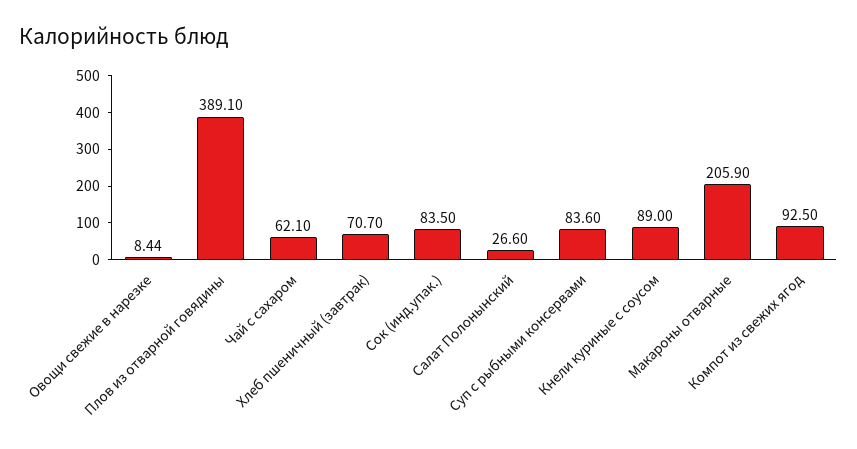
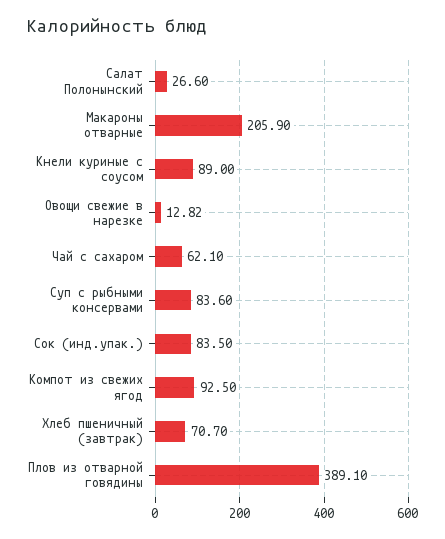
  {
-   "Овощи свежие в нарезке": 8.44,
+   "Овощи свежие в нарезке": 12.82,
    "Плов из отварной говядины": 389.1,
    "Чай с сахаром": 62.1,
    "Хлеб пшеничный (завтрак)": 70.7,
    "Сок (инд.упак.)": 83.5,
    "Салат Полонынский": 26.6,
    "Суп с рыбными консервами": 83.6,
    "Кнели куриные с соусом": 89,
    "Макароны отварные": 205.9,
    "Компот из свежих ягод": 92.5
  }

